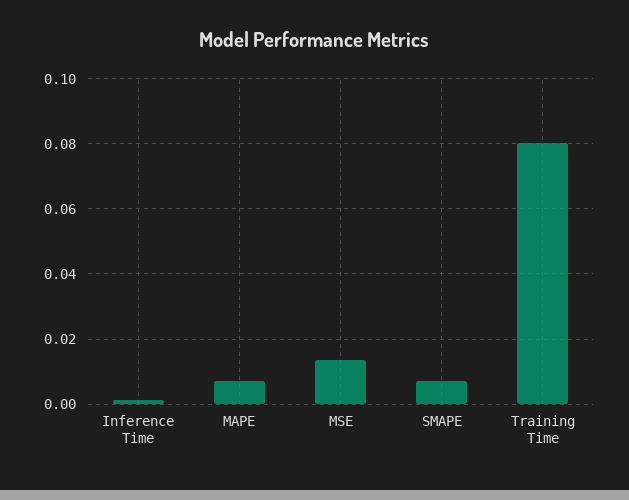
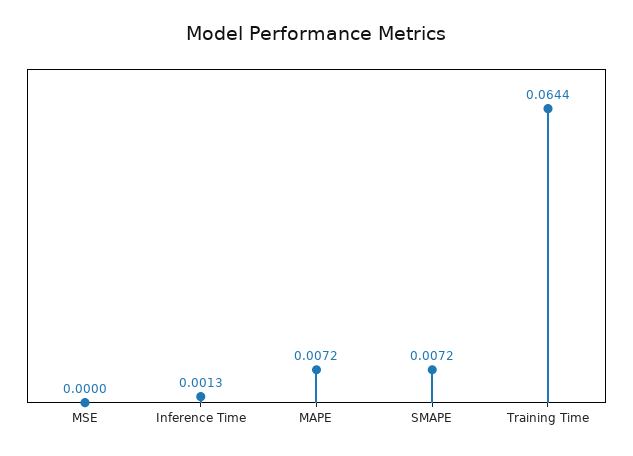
  {
    "Inference Time": 0.0013,
    "MAPE": 0.0072,
-   "MSE": 0.014,
+   "MSE": 0,
    "SMAPE": 0.0072,
-   "Training Time": 0.08
+   "Training Time": 0.0644
  }

